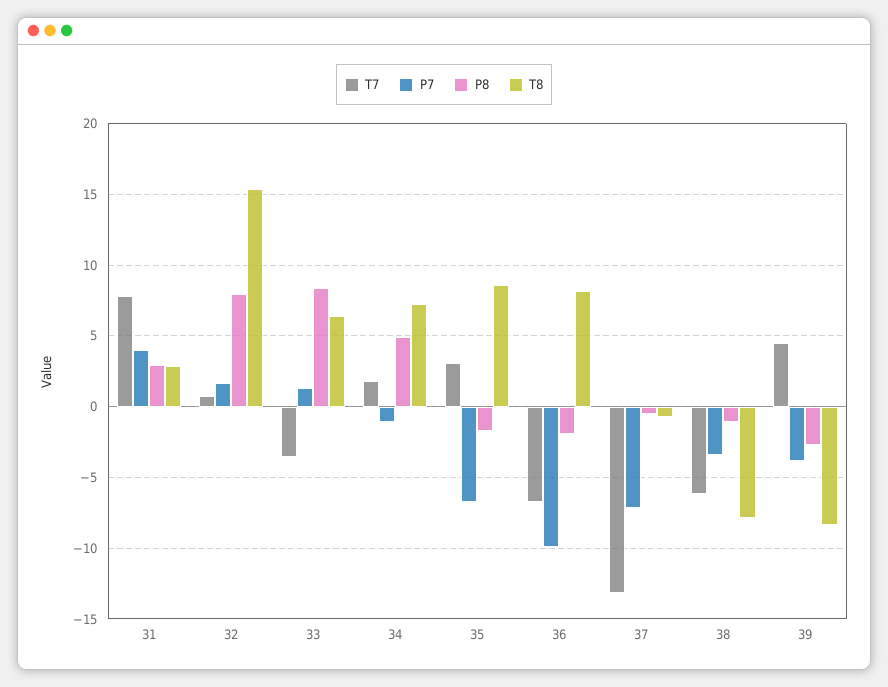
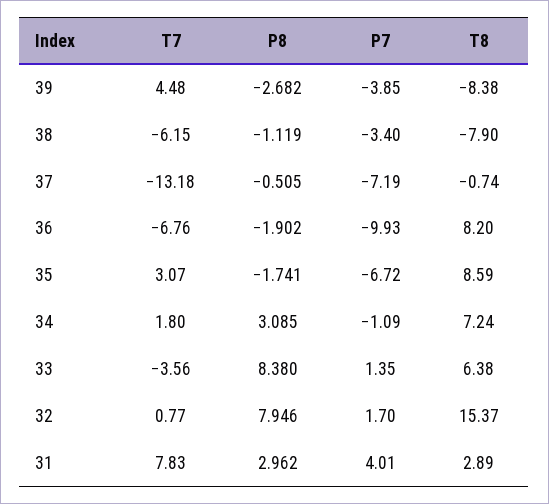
  {
    "T7": {
      "31": 7.83,
      "32": 0.77,
      "33": -3.56,
      "34": 1.8,
      "35": 3.07,
      "36": -6.76,
      "37": -13.18,
      "38": -6.15,
      "39": 4.48
    },
    "P7": {
      "31": 4.01,
      "32": 1.7,
      "33": 1.35,
      "34": -1.09,
      "35": -6.72,
      "36": -9.93,
      "37": -7.19,
      "38": -3.4,
      "39": -3.85
    },
    "P8": {
      "31": 2.962,
      "32": 7.946,
      "33": 8.38,
-     "34": 5,
+     "34": 3.085,
      "35": -1.741,
      "36": -1.902,
      "37": -0.505,
      "38": -1.119,
      "39": -2.682
    },
    "T8": {
      "31": 2.89,
      "32": 15.37,
      "33": 6.38,
      "34": 7.24,
      "35": 8.59,
      "36": 8.2,
      "37": -0.74,
      "38": -7.9,
      "39": -8.38
    }
  }

